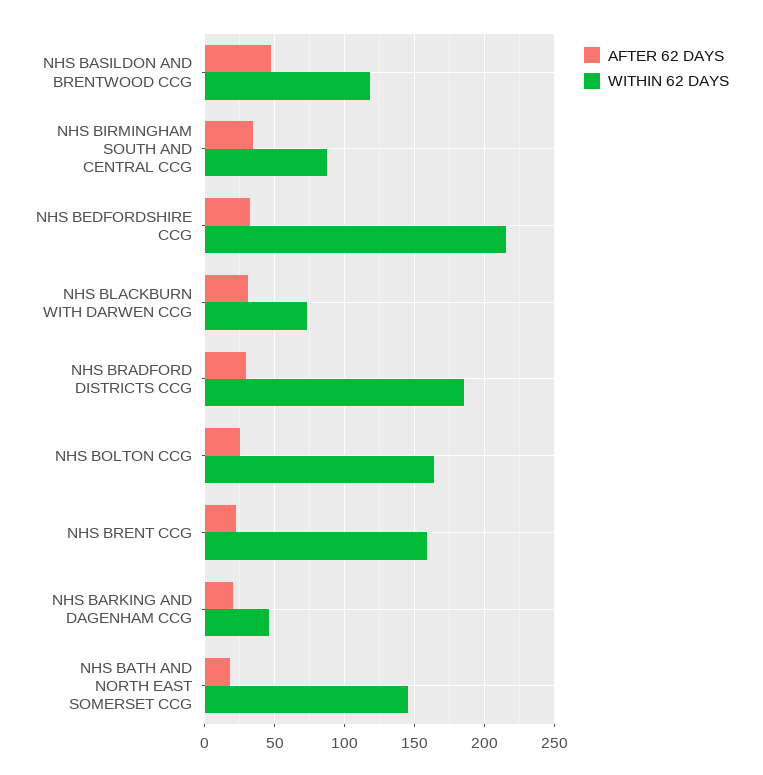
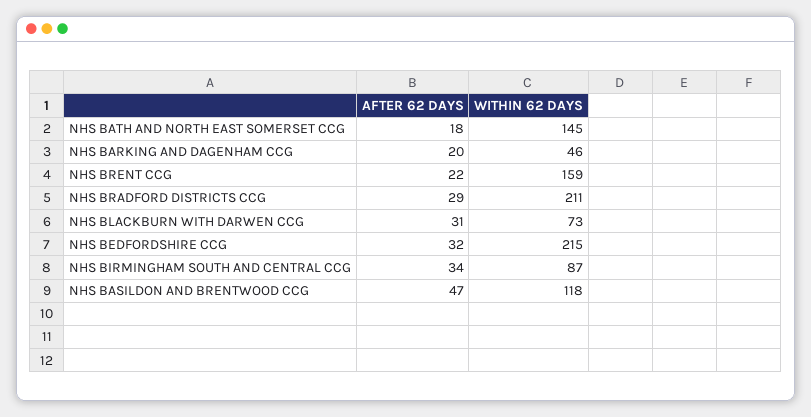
  {
    "AFTER 62 DAYS": {
      "NHS BASILDON AND BRENTWOOD CCG": 47,
      "NHS BIRMINGHAM SOUTH AND CENTRAL CCG": 34,
      "NHS BEDFORDSHIRE CCG": 32,
      "NHS BLACKBURN WITH DARWEN CCG": 31,
      "NHS BRADFORD DISTRICTS CCG": 29,
-     "NHS BOLTON CCG": 25,
      "NHS BRENT CCG": 22,
      "NHS BARKING AND DAGENHAM CCG": 20,
      "NHS BATH AND NORTH EAST SOMERSET CCG": 18
    },
    "WITHIN 62 DAYS": {
      "NHS BASILDON AND BRENTWOOD CCG": 118,
      "NHS BIRMINGHAM SOUTH AND CENTRAL CCG": 87,
      "NHS BEDFORDSHIRE CCG": 215,
      "NHS BLACKBURN WITH DARWEN CCG": 73,
-     "NHS BRADFORD DISTRICTS CCG": 185,
+     "NHS BRADFORD DISTRICTS CCG": 211,
-     "NHS BOLTON CCG": 165,
      "NHS BRENT CCG": 159,
      "NHS BARKING AND DAGENHAM CCG": 46,
      "NHS BATH AND NORTH EAST SOMERSET CCG": 145
    }
  }

